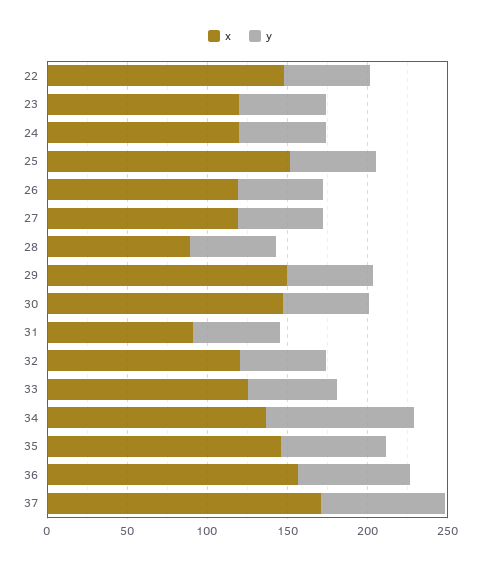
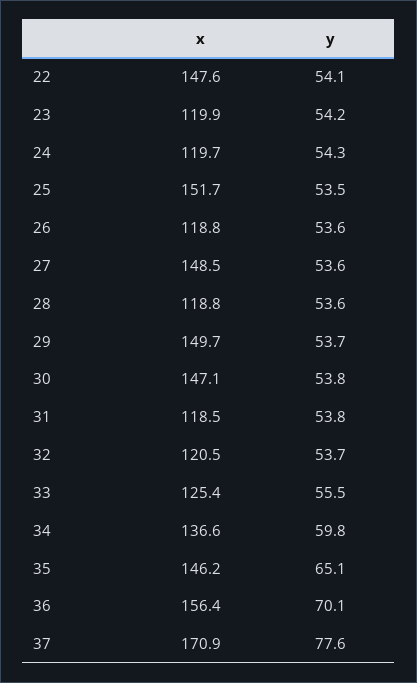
  {
    "x": {
      "22": 147.6,
      "23": 119.9,
      "24": 119.7,
      "25": 151.7,
      "26": 118.8,
-     "27": 120,
+     "27": 148.5,
-     "28": 90,
+     "28": 118.8,
      "29": 149.7,
      "30": 147.1,
-     "31": 90,
+     "31": 118.5,
      "32": 120.5,
      "33": 125.4,
      "34": 136.6,
      "35": 146.2,
      "36": 156.4,
      "37": 170.9
    },
    "y": {
      "22": 54.1,
      "23": 54.2,
      "24": 54.3,
      "25": 53.5,
      "26": 53.6,
      "27": 53.6,
      "28": 53.6,
      "29": 53.7,
      "30": 53.8,
      "31": 53.8,
      "32": 53.7,
      "33": 55.5,
-     "34": 90,
+     "34": 59.8,
      "35": 65.1,
      "36": 70.1,
      "37": 77.6
    }
  }

